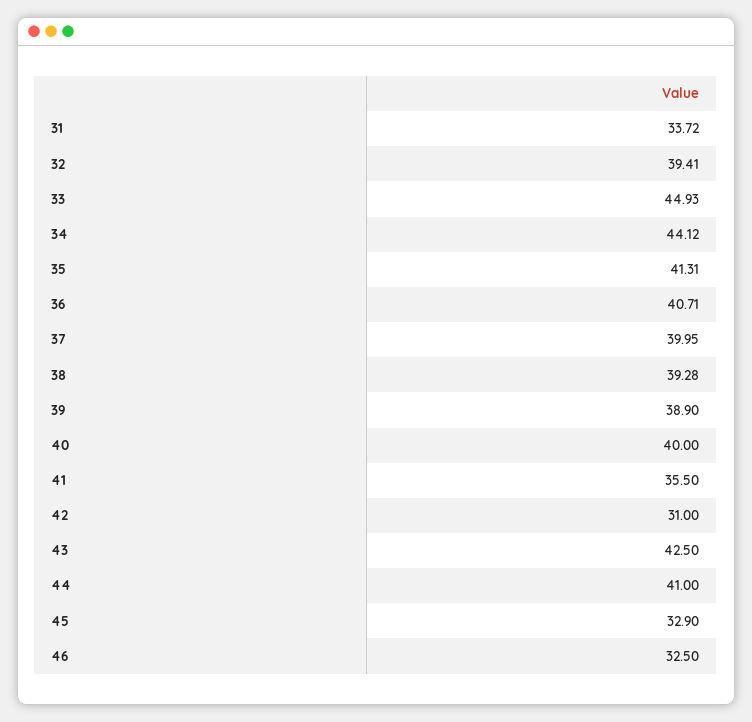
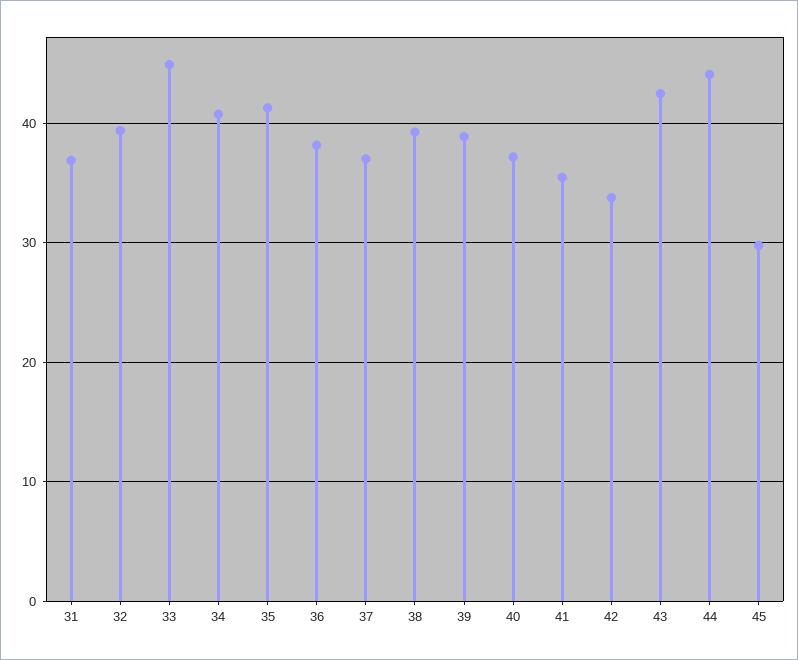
  {
-   "31": 33.72,
+   "31": 37,
    "32": 39.41,
    "33": 44.93,
-   "34": 44.12,
+   "34": 41,
    "35": 41.31,
-   "36": 40.71,
+   "36": 38,
-   "37": 39.95,
+   "37": 37,
    "38": 39.28,
    "39": 38.9,
-   "40": 40,
+   "40": 37,
    "41": 35.5,
-   "42": 31,
+   "42": 34,
    "43": 42.5,
-   "44": 41,
+   "44": 44,
-   "45": 32.9,
+   "45": 30
-   "46": 32.5
  }

